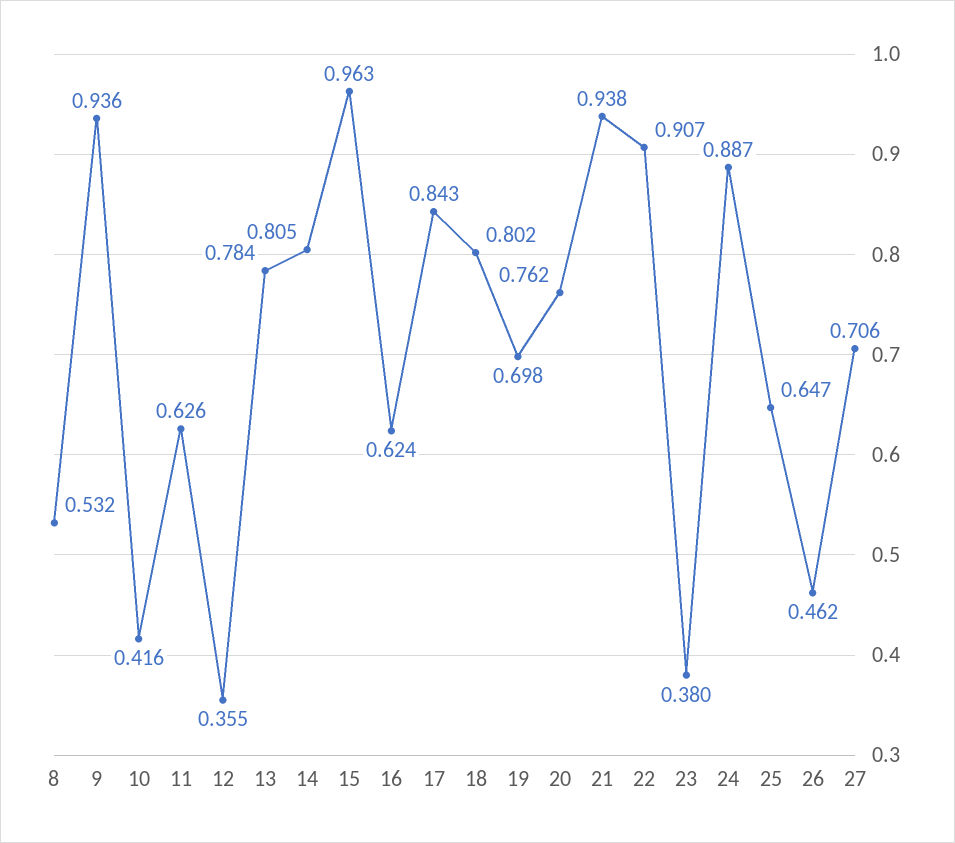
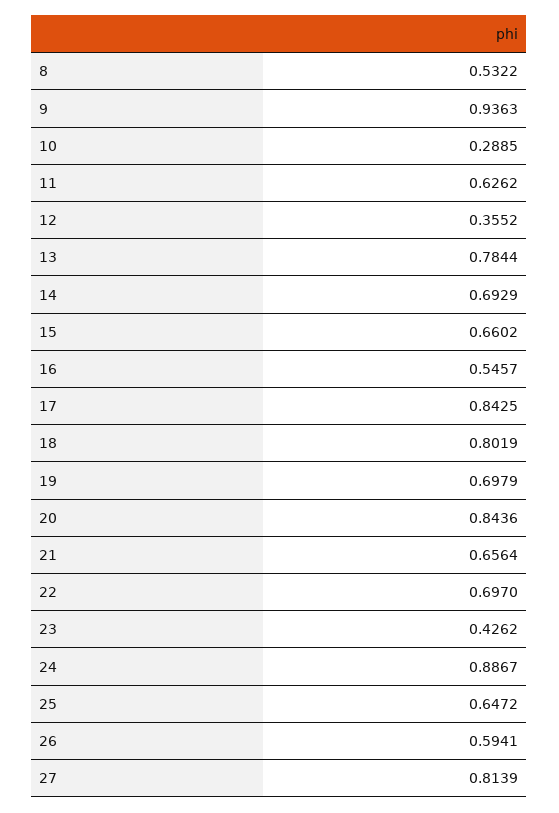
  {
    "8": 0.5322,
    "9": 0.9363,
-   "10": 0.416,
+   "10": 0.2885,
    "11": 0.6262,
    "12": 0.3552,
    "13": 0.7844,
-   "14": 0.805,
+   "14": 0.6929,
-   "15": 0.963,
+   "15": 0.6602,
-   "16": 0.624,
+   "16": 0.5457,
    "17": 0.8425,
    "18": 0.8019,
    "19": 0.6979,
-   "20": 0.762,
+   "20": 0.8436,
-   "21": 0.938,
+   "21": 0.6564,
-   "22": 0.907,
+   "22": 0.697,
-   "23": 0.38,
+   "23": 0.4262,
    "24": 0.8867,
    "25": 0.6472,
-   "26": 0.462,
+   "26": 0.5941,
-   "27": 0.706
+   "27": 0.8139
  }

